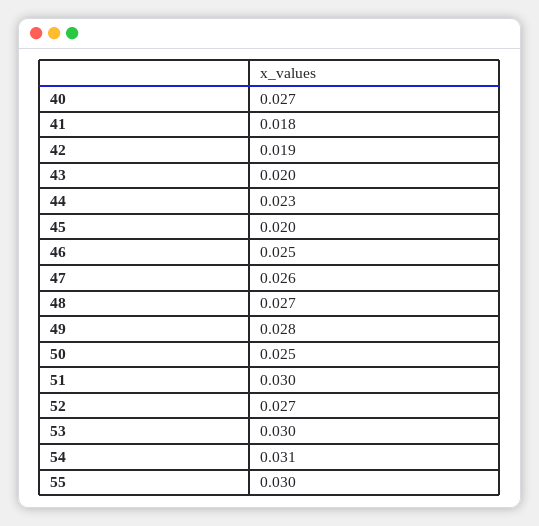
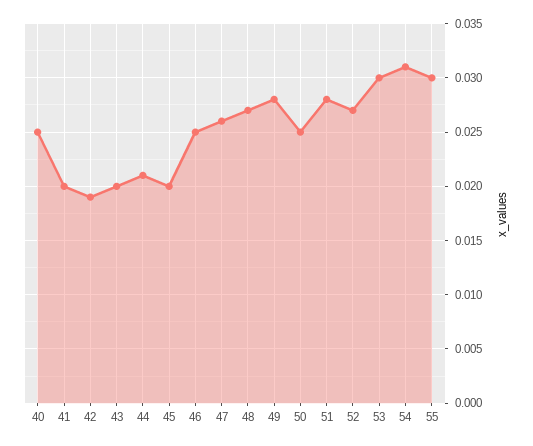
  {
-   "40": 0.027,
+   "40": 0.025,
-   "41": 0.018,
+   "41": 0.02,
    "42": 0.019,
    "43": 0.02,
-   "44": 0.023,
+   "44": 0.021,
    "45": 0.02,
    "46": 0.025,
    "47": 0.026,
    "48": 0.027,
    "49": 0.028,
    "50": 0.025,
-   "51": 0.03,
+   "51": 0.028,
    "52": 0.027,
    "53": 0.03,
    "54": 0.031,
    "55": 0.03
  }

